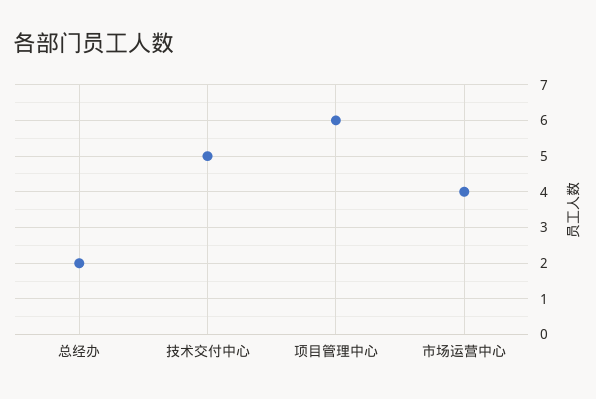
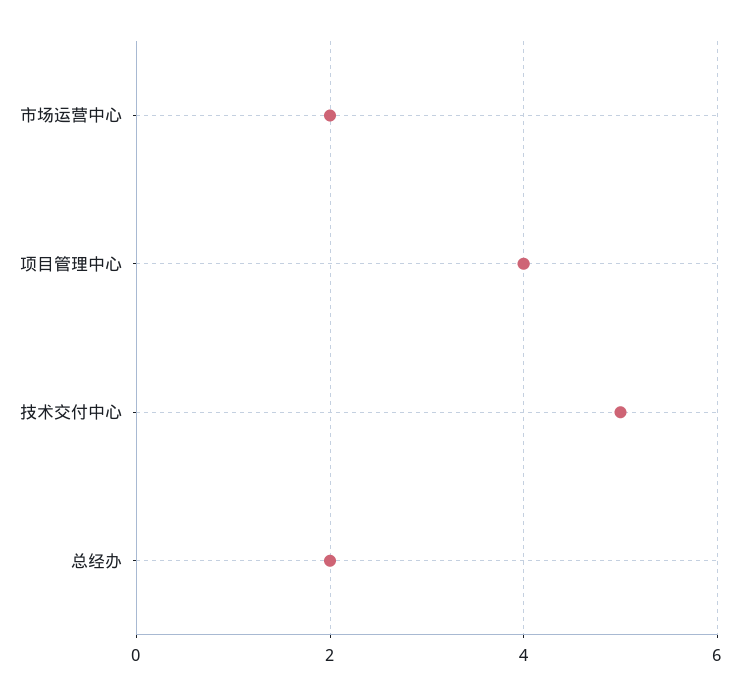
  {
    "总经办": 2,
    "技术交付中心": 5,
-   "项目管理中心": 6,
+   "项目管理中心": 4,
-   "市场运营中心": 4
+   "市场运营中心": 2
  }

